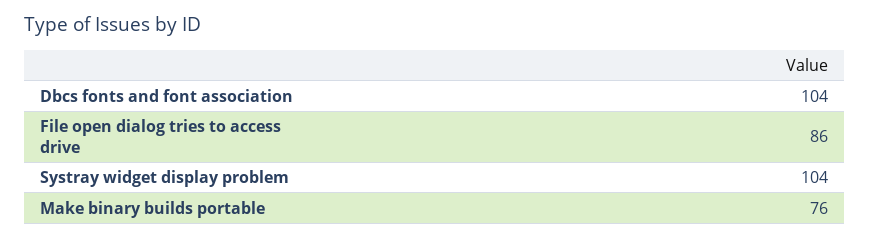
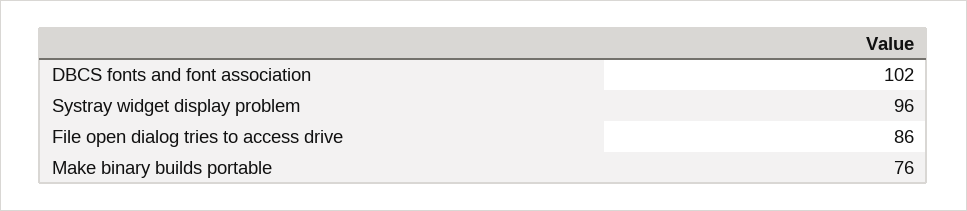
  {
-   "Dbcs fonts and font association": 104,
+   "Dbcs fonts and font association": 102,
    "File open dialog tries to access drive": 86,
-   "Systray widget display problem": 104,
+   "Systray widget display problem": 96,
    "Make binary builds portable": 76
  }

